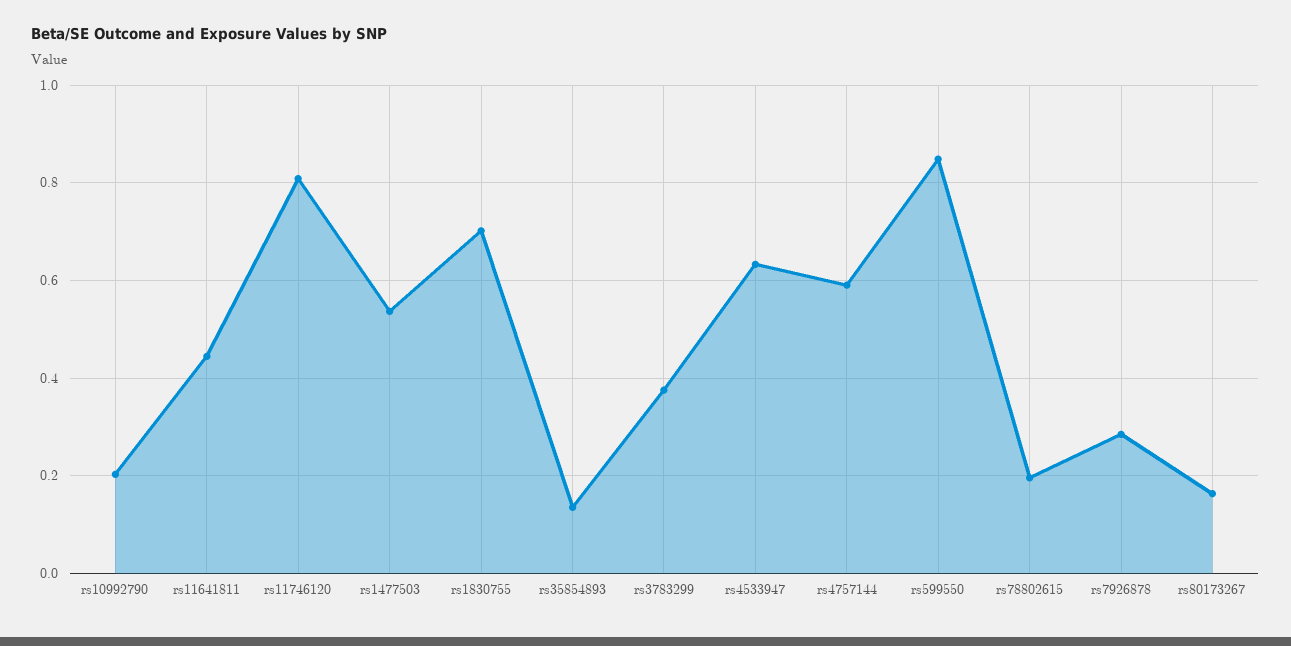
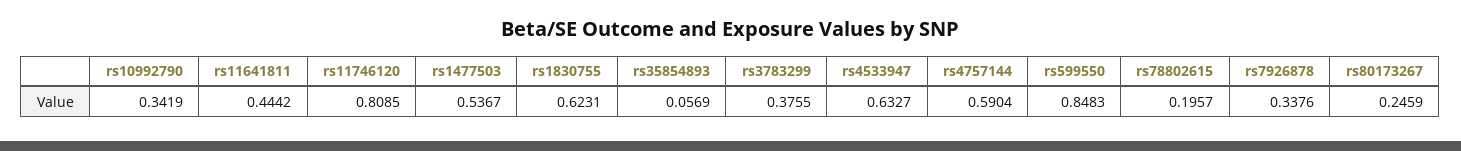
  {
-   "rs10992790": 0.2,
+   "rs10992790": 0.3419,
    "rs11641811": 0.4442,
    "rs11746120": 0.8085,
    "rs1477503": 0.5367,
-   "rs1830755": 0.7,
+   "rs1830755": 0.6231,
-   "rs35854893": 0.14,
+   "rs35854893": 0.0569,
    "rs3783299": 0.3755,
    "rs4533947": 0.6327,
    "rs4757144": 0.5904,
    "rs599550": 0.8483,
    "rs78802615": 0.1957,
-   "rs7926878": 0.28,
+   "rs7926878": 0.3376,
-   "rs80173267": 0.16
+   "rs80173267": 0.2459
  }

